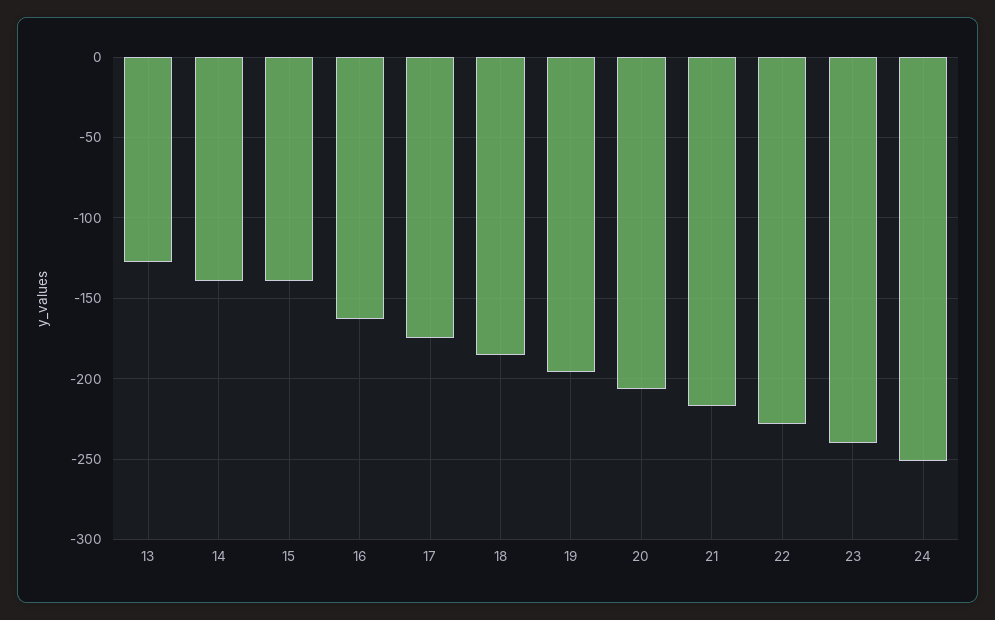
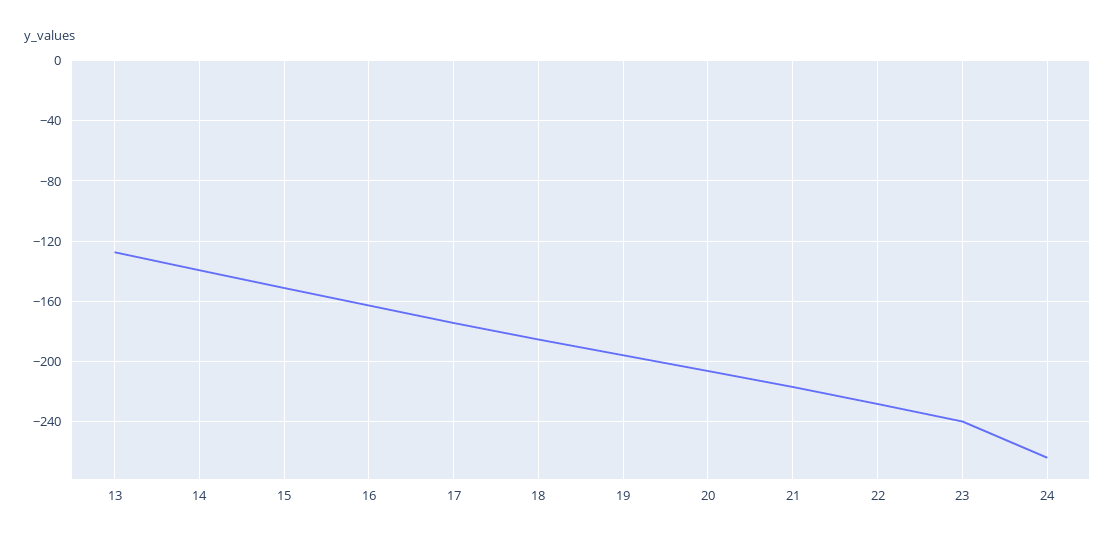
  {
    "13": -125,
    "14": -140,
-   "15": -140,
+   "15": -150,
    "16": -165,
    "17": -175,
    "18": -185,
    "19": -195,
    "20": -205,
    "21": -215,
    "22": -230,
    "23": -240,
-   "24": -250
+   "24": -265
  }

